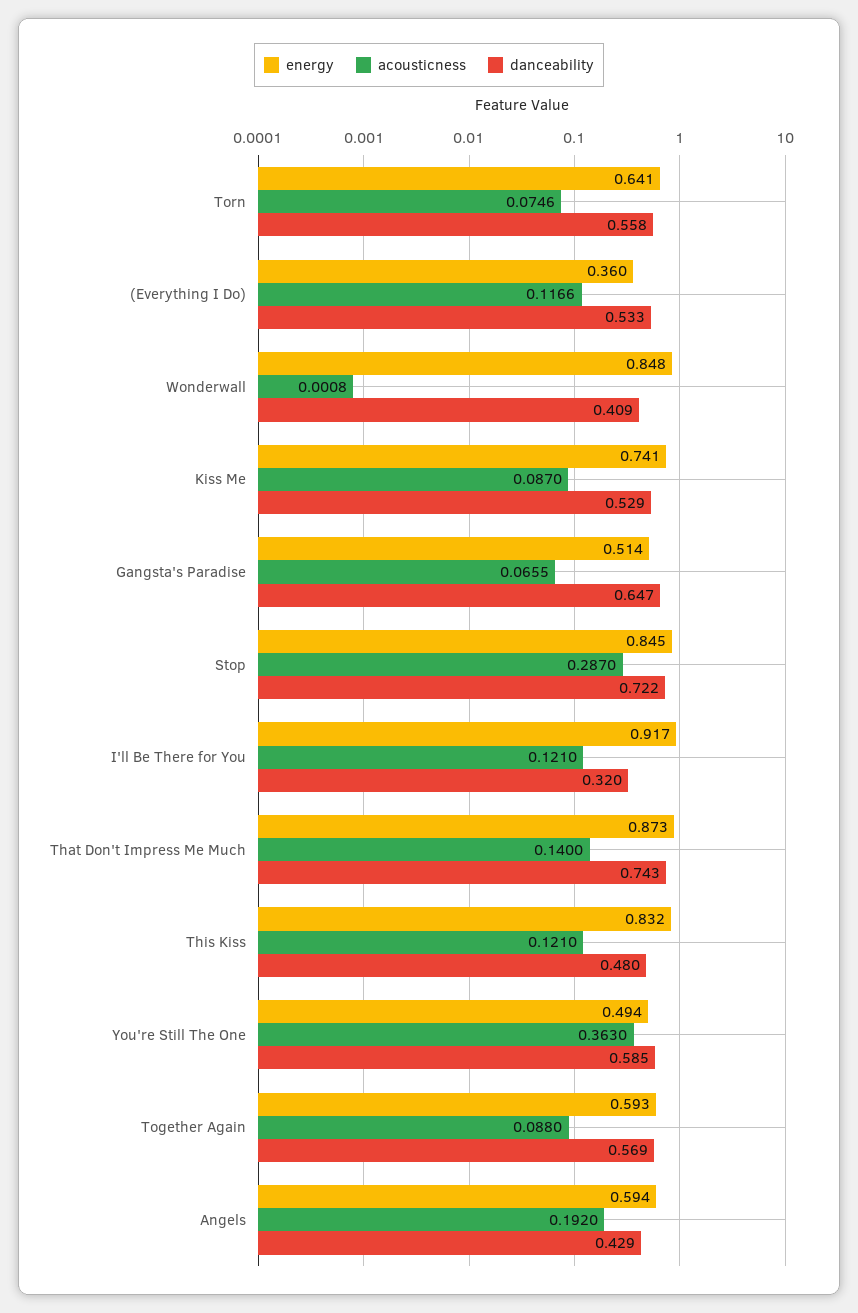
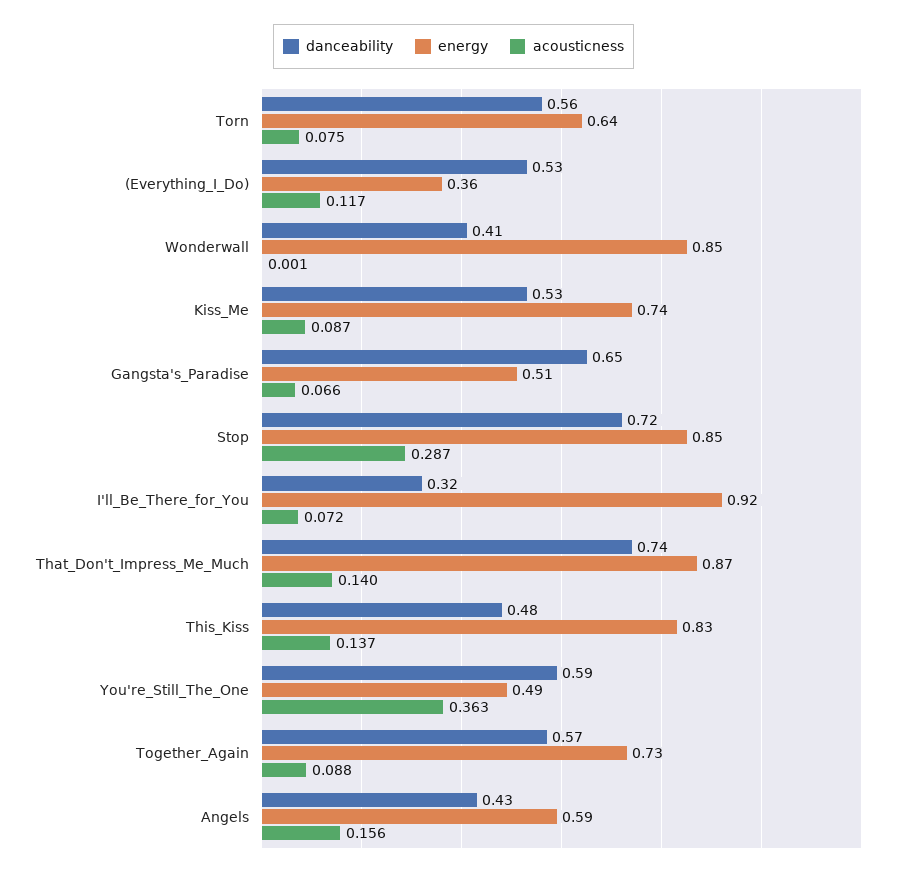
  {
    "energy": {
      "Torn": 0.641,
      "(Everything I Do)": 0.36,
      "Wonderwall": 0.848,
      "Kiss Me": 0.741,
      "Gangsta's Paradise": 0.514,
      "Stop": 0.845,
      "I'll Be There for You": 0.917,
      "That Don't Impress Me Much": 0.873,
      "This Kiss": 0.832,
      "You're Still The One": 0.494,
-     "Together Again": 0.593,
+     "Together Again": 0.73,
      "Angels": 0.594
    },
    "acousticness": {
      "Torn": 0.0746,
      "(Everything I Do)": 0.1166,
      "Wonderwall": 0.0008,
      "Kiss Me": 0.087,
      "Gangsta's Paradise": 0.0655,
      "Stop": 0.287,
-     "I'll Be There for You": 0.121,
+     "I'll Be There for You": 0.072,
      "That Don't Impress Me Much": 0.14,
-     "This Kiss": 0.121,
+     "This Kiss": 0.137,
      "You're Still The One": 0.363,
      "Together Again": 0.088,
-     "Angels": 0.192
+     "Angels": 0.156
    },
    "danceability": {
      "Torn": 0.558,
      "(Everything I Do)": 0.533,
      "Wonderwall": 0.409,
      "Kiss Me": 0.529,
      "Gangsta's Paradise": 0.647,
      "Stop": 0.722,
      "I'll Be There for You": 0.32,
      "That Don't Impress Me Much": 0.743,
      "This Kiss": 0.48,
      "You're Still The One": 0.585,
      "Together Again": 0.569,
      "Angels": 0.429
    }
  }

